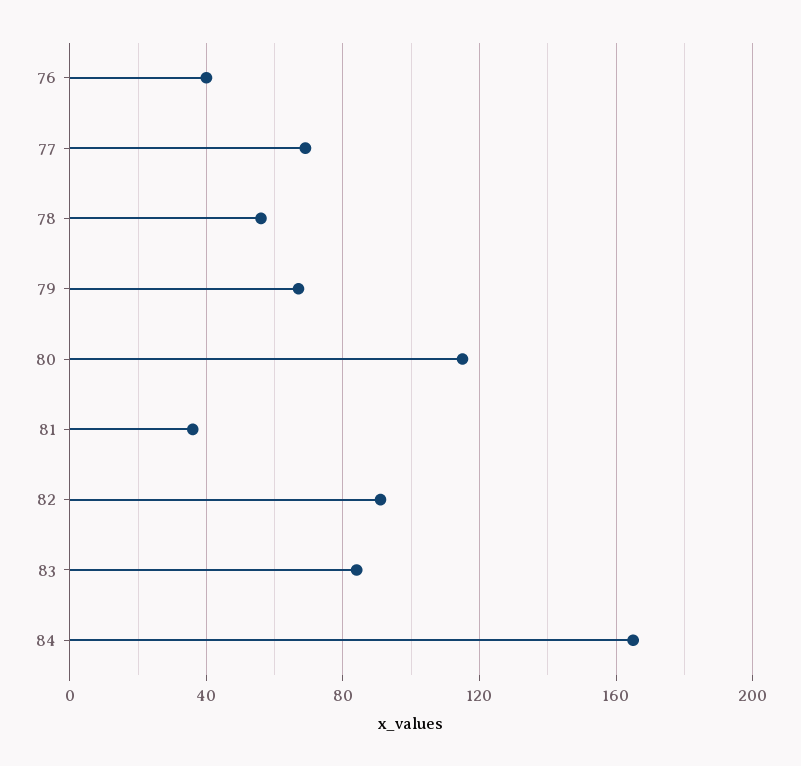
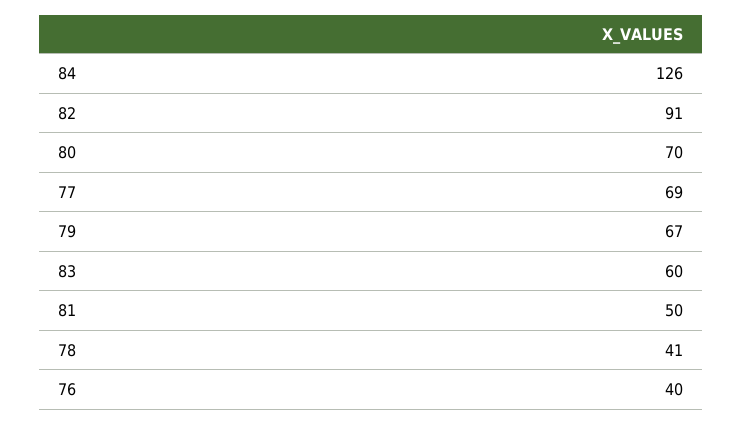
  {
    "76": 40,
    "77": 69,
-   "78": 55,
+   "78": 41,
    "79": 67,
-   "80": 115,
+   "80": 70,
-   "81": 35,
+   "81": 50,
    "82": 91,
-   "83": 85,
+   "83": 60,
-   "84": 165
+   "84": 126
  }

